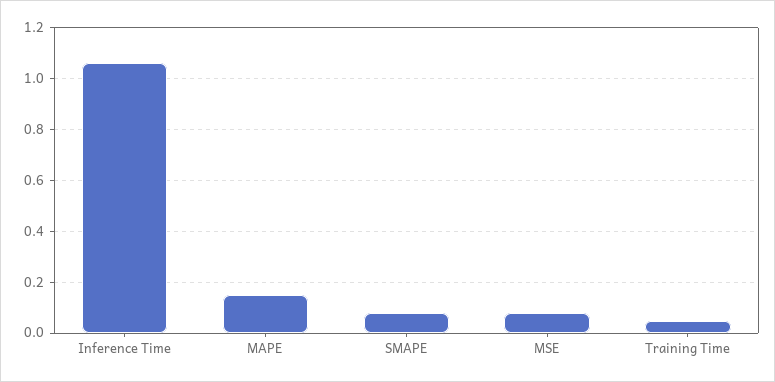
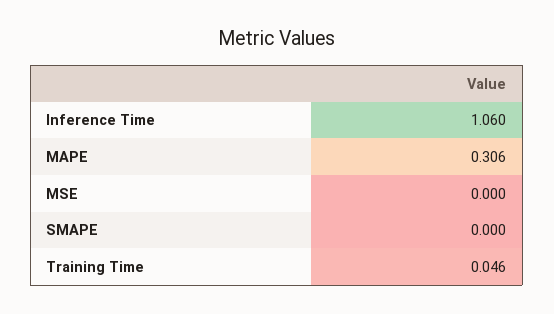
  {
    "Inference Time": 1.06,
-   "MAPE": 0.15,
+   "MAPE": 0.306,
-   "SMAPE": 0.075,
+   "SMAPE": 0,
-   "MSE": 0.075,
+   "MSE": 0,
    "Training Time": 0.046
  }

